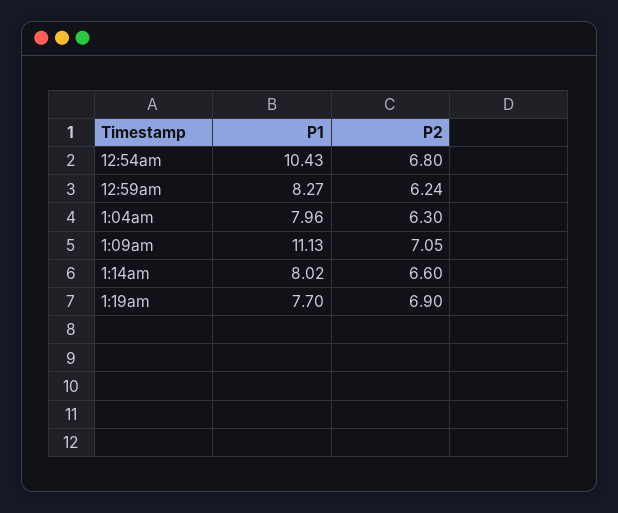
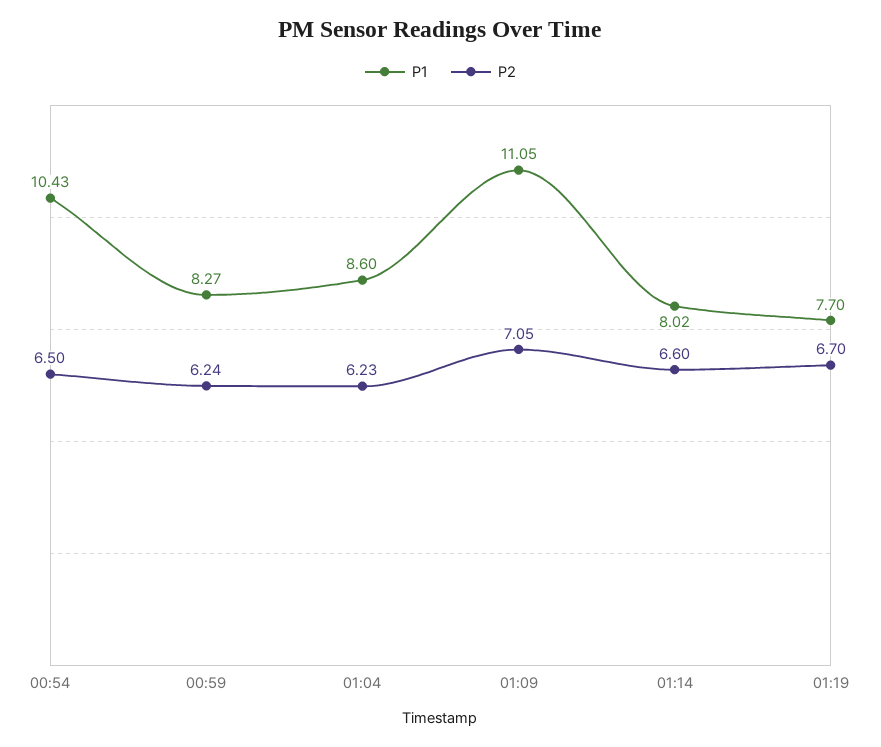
  {
    "P1": {
      "12:54am": 10.43,
      "12:59am": 8.27,
-     "1:04am": 7.96,
+     "1:04am": 8.6,
-     "1:09am": 11.13,
+     "1:09am": 11.05,
      "1:14am": 8.02,
      "1:19am": 7.7
    },
    "P2": {
-     "12:54am": 6.8,
+     "12:54am": 6.5,
      "12:59am": 6.24,
-     "1:04am": 6.3,
+     "1:04am": 6.23,
      "1:09am": 7.05,
      "1:14am": 6.6,
-     "1:19am": 6.9
+     "1:19am": 6.7
    }
  }

